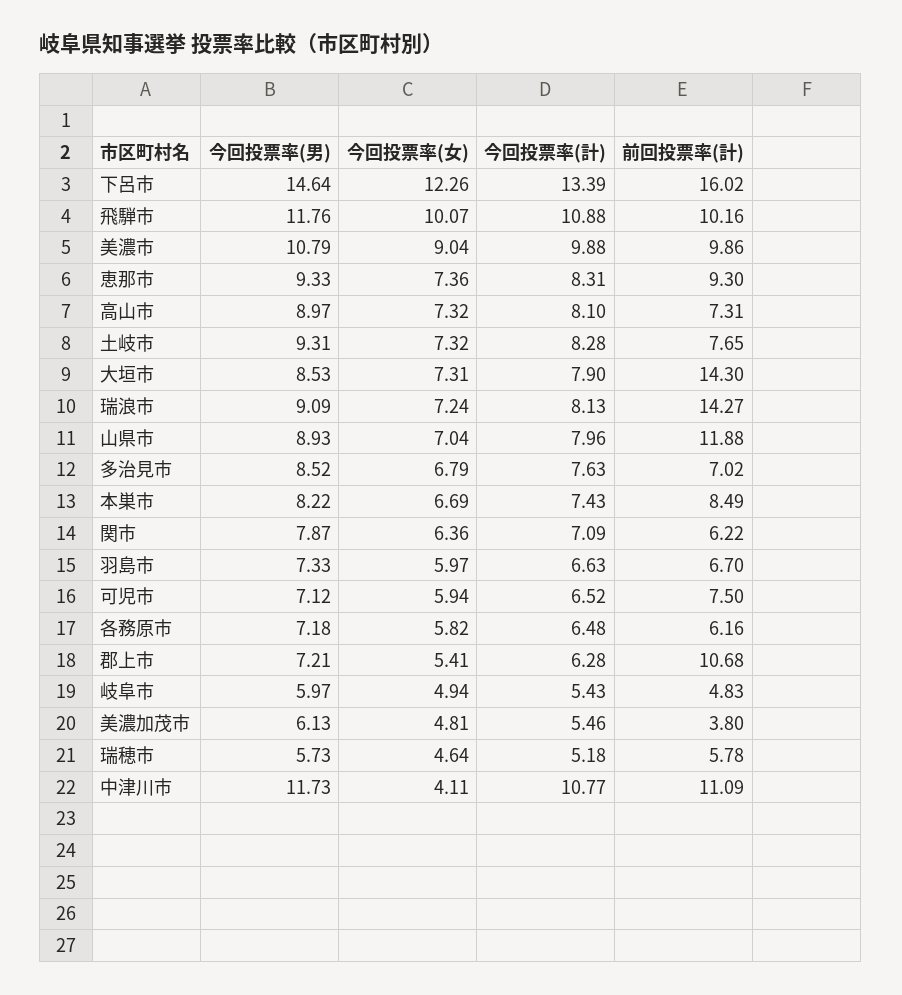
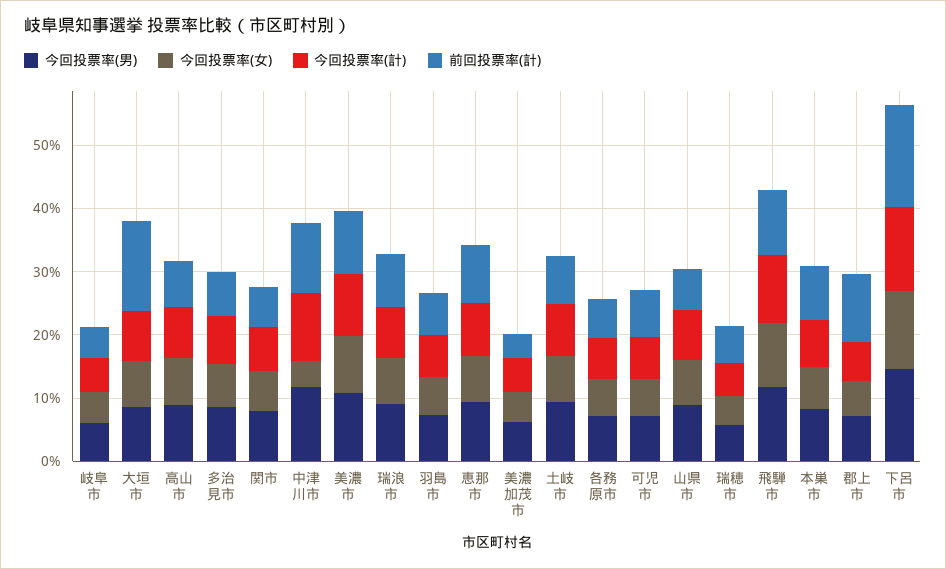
  {
    "今回投票率(男)": {
      "下呂市": 14.64,
      "飛騨市": 11.76,
      "美濃市": 10.79,
      "恵那市": 9.33,
      "高山市": 8.97,
      "土岐市": 9.31,
      "大垣市": 8.53,
      "瑞浪市": 9.09,
      "山県市": 8.93,
      "多治見市": 8.52,
      "本巣市": 8.22,
      "関市": 7.87,
      "羽島市": 7.33,
      "可児市": 7.12,
      "各務原市": 7.18,
      "郡上市": 7.21,
      "岐阜市": 5.97,
      "美濃加茂市": 6.13,
      "瑞穂市": 5.73,
      "中津川市": 11.73
    },
    "今回投票率(女)": {
      "下呂市": 12.26,
      "飛騨市": 10.07,
      "美濃市": 9.04,
      "恵那市": 7.36,
      "高山市": 7.32,
      "土岐市": 7.32,
      "大垣市": 7.31,
      "瑞浪市": 7.24,
      "山県市": 7.04,
      "多治見市": 6.79,
      "本巣市": 6.69,
      "関市": 6.36,
      "羽島市": 5.97,
      "可児市": 5.94,
      "各務原市": 5.82,
      "郡上市": 5.41,
      "岐阜市": 4.94,
      "美濃加茂市": 4.81,
      "瑞穂市": 4.64,
      "中津川市": 4.11
    },
    "今回投票率(計)": {
      "下呂市": 13.39,
      "飛騨市": 10.88,
      "美濃市": 9.88,
      "恵那市": 8.31,
      "高山市": 8.1,
      "土岐市": 8.28,
      "大垣市": 7.9,
      "瑞浪市": 8.13,
      "山県市": 7.96,
      "多治見市": 7.63,
      "本巣市": 7.43,
      "関市": 7.09,
      "羽島市": 6.63,
      "可児市": 6.52,
      "各務原市": 6.48,
      "郡上市": 6.28,
      "岐阜市": 5.43,
      "美濃加茂市": 5.46,
      "瑞穂市": 5.18,
      "中津川市": 10.77
    },
    "前回投票率(計)": {
      "下呂市": 16.02,
      "飛騨市": 10.16,
      "美濃市": 9.86,
      "恵那市": 9.3,
      "高山市": 7.31,
      "土岐市": 7.65,
      "大垣市": 14.3,
-     "瑞浪市": 14.27,
+     "瑞浪市": 8,
-     "山県市": 11.88,
+     "山県市": 6,
      "多治見市": 7.02,
      "本巣市": 8.49,
      "関市": 6.22,
      "羽島市": 6.7,
      "可児市": 7.5,
      "各務原市": 6.16,
      "郡上市": 10.68,
      "岐阜市": 4.83,
      "美濃加茂市": 3.8,
      "瑞穂市": 5.78,
      "中津川市": 11.09
    }
  }

